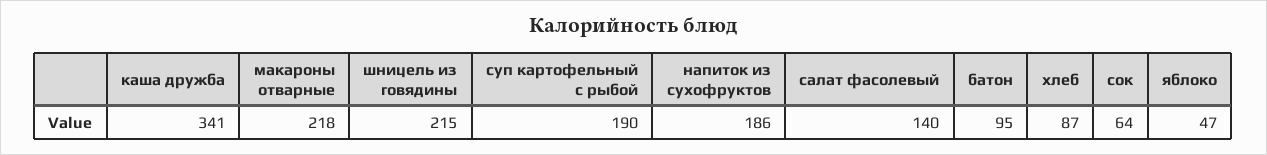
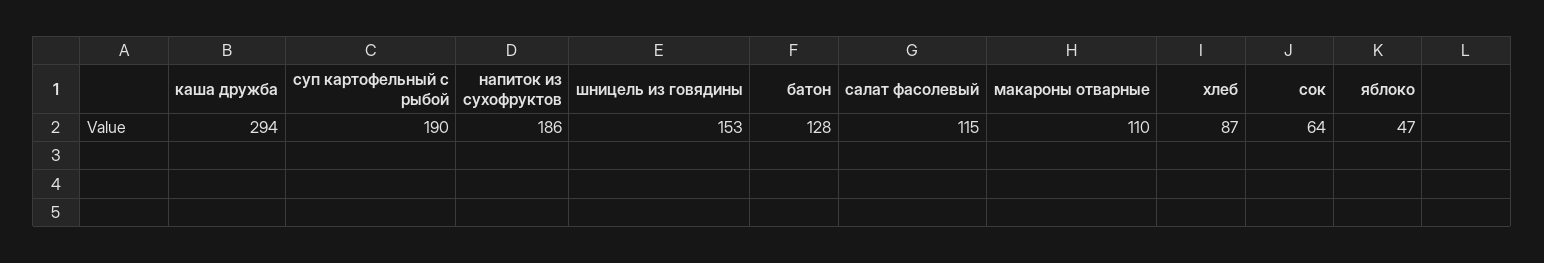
  {
-   "каша дружба": 341,
+   "каша дружба": 294,
-   "макароны отварные": 218,
+   "макароны отварные": 110,
-   "шницель из говядины": 215,
+   "шницель из говядины": 153,
    "суп картофельный с рыбой": 190,
    "напиток из сухофруктов": 186,
-   "салат фасолевый": 140,
+   "салат фасолевый": 115,
-   "батон": 95,
+   "батон": 128,
    "хлеб": 87,
    "сок": 64,
    "яблоко": 47
  }

